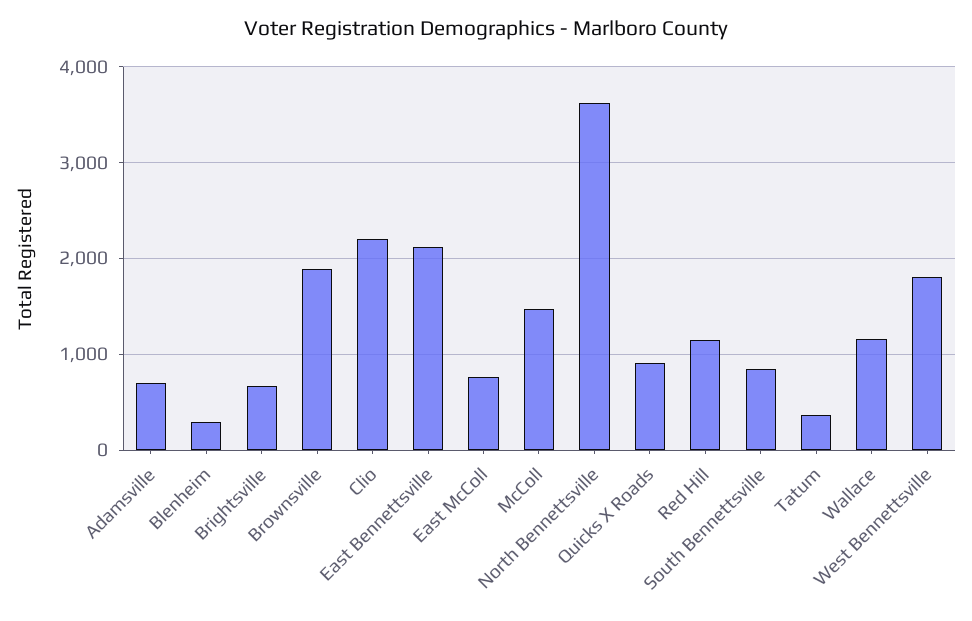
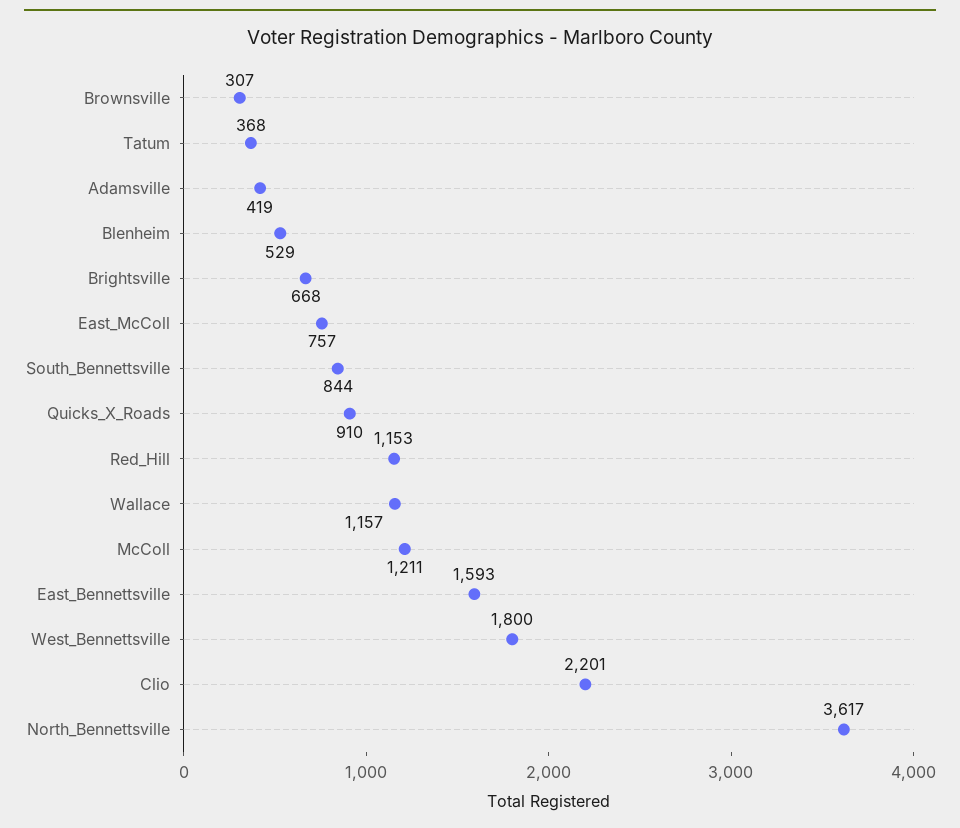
  {
-   "Adamsville": 700,
+   "Adamsville": 419,
-   "Blenheim": 300,
+   "Blenheim": 529,
    "Brightsville": 668,
-   "Brownsville": 1900,
+   "Brownsville": 307,
    "Clio": 2201,
-   "East Bennettsville": 2100,
+   "East Bennettsville": 1593,
    "East McColl": 757,
-   "McColl": 1500,
+   "McColl": 1211,
    "North Bennettsville": 3617,
    "Quicks X Roads": 910,
    "Red Hill": 1153,
    "South Bennettsville": 844,
    "Tatum": 368,
    "Wallace": 1157,
    "West Bennettsville": 1800
  }

